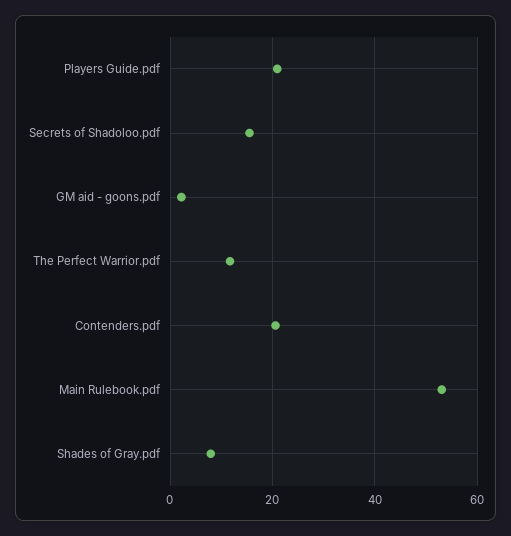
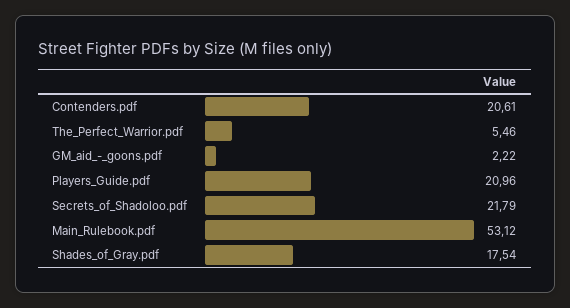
  {
    "Players Guide.pdf": 20.96,
-   "Secrets of Shadoloo.pdf": 16,
+   "Secrets of Shadoloo.pdf": 21.79,
    "GM aid - goons.pdf": 2.22,
-   "The Perfect Warrior.pdf": 12,
+   "The Perfect Warrior.pdf": 5.46,
    "Contenders.pdf": 20.61,
    "Main Rulebook.pdf": 53.12,
-   "Shades of Gray.pdf": 8
+   "Shades of Gray.pdf": 17.54
  }

